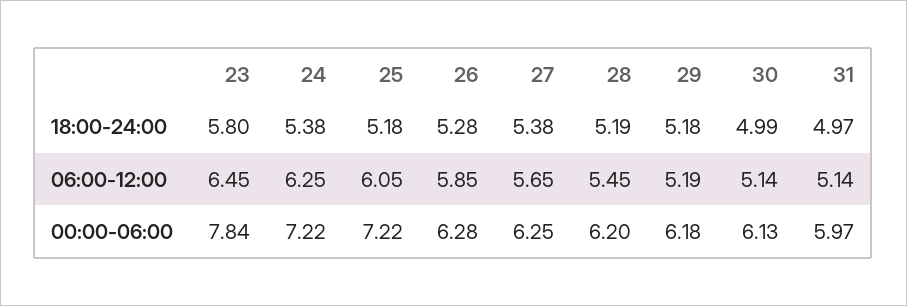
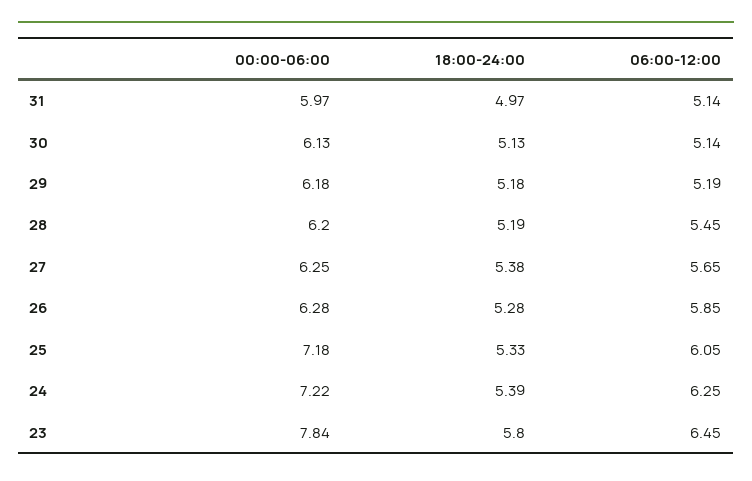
  {
    "23": {
      "18:00-24:00": 5.8,
      "06:00-12:00": 6.45,
      "00:00-06:00": 7.84
    },
    "24": {
-     "18:00-24:00": 5.38,
+     "18:00-24:00": 5.39,
      "06:00-12:00": 6.25,
      "00:00-06:00": 7.22
    },
    "25": {
-     "18:00-24:00": 5.18,
+     "18:00-24:00": 5.33,
      "06:00-12:00": 6.05,
-     "00:00-06:00": 7.22
+     "00:00-06:00": 7.18
    },
    "26": {
      "18:00-24:00": 5.28,
      "06:00-12:00": 5.85,
      "00:00-06:00": 6.28
    },
    "27": {
      "18:00-24:00": 5.38,
      "06:00-12:00": 5.65,
      "00:00-06:00": 6.25
    },
    "28": {
      "18:00-24:00": 5.19,
      "06:00-12:00": 5.45,
      "00:00-06:00": 6.2
    },
    "29": {
      "18:00-24:00": 5.18,
      "06:00-12:00": 5.19,
      "00:00-06:00": 6.18
    },
    "30": {
-     "18:00-24:00": 4.99,
+     "18:00-24:00": 5.13,
      "06:00-12:00": 5.14,
      "00:00-06:00": 6.13
    },
    "31": {
      "18:00-24:00": 4.97,
      "06:00-12:00": 5.14,
      "00:00-06:00": 5.97
    }
  }

